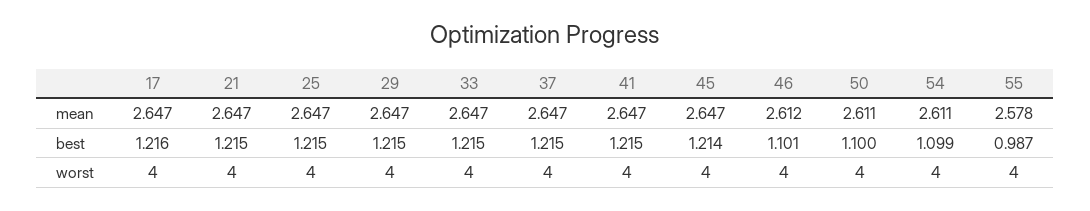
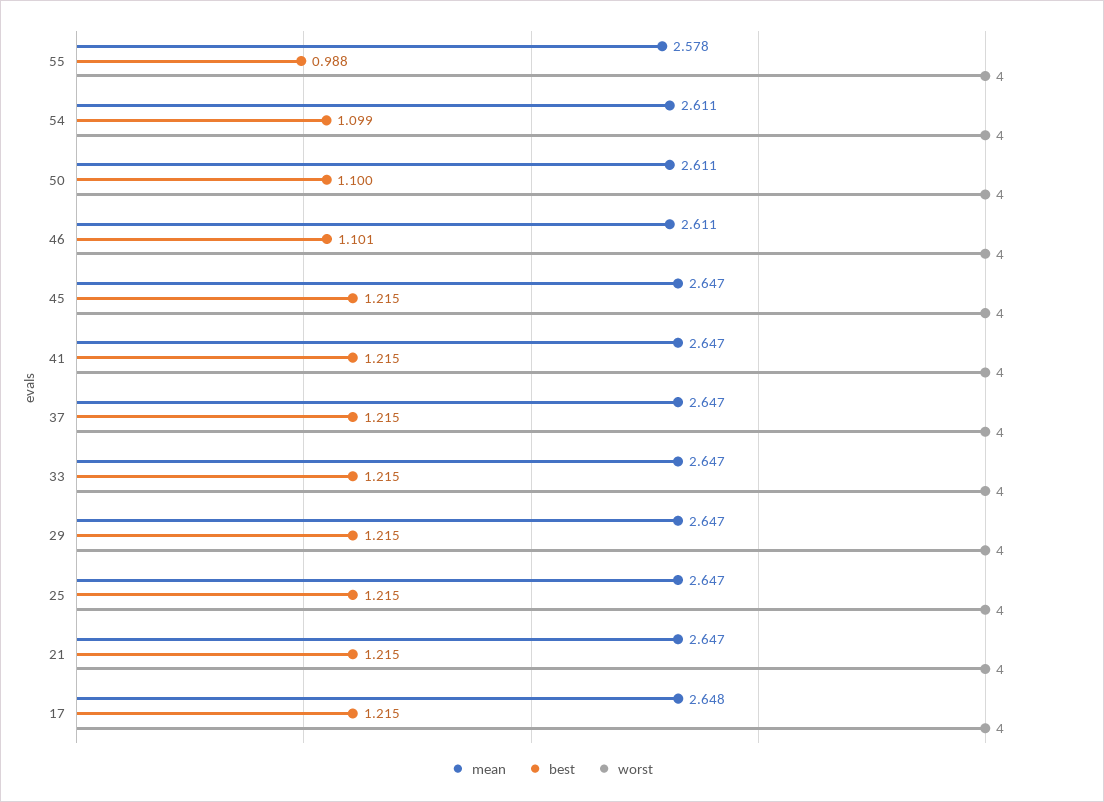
  {
    "mean": {
-     "17": 2.647,
+     "17": 2.648,
      "21": 2.647,
      "25": 2.647,
      "29": 2.647,
      "33": 2.647,
      "37": 2.647,
      "41": 2.647,
      "45": 2.647,
-     "46": 2.612,
+     "46": 2.611,
      "50": 2.611,
      "54": 2.611,
      "55": 2.578
    },
    "best": {
-     "17": 1.216,
+     "17": 1.215,
      "21": 1.215,
      "25": 1.215,
      "29": 1.215,
      "33": 1.215,
      "37": 1.215,
      "41": 1.215,
-     "45": 1.214,
+     "45": 1.215,
      "46": 1.101,
      "50": 1.1,
      "54": 1.099,
-     "55": 0.987
+     "55": 0.988
    },
    "worst": {
      "17": 4,
      "21": 4,
      "25": 4,
      "29": 4,
      "33": 4,
      "37": 4,
      "41": 4,
      "45": 4,
      "46": 4,
      "50": 4,
      "54": 4,
      "55": 4
    }
  }

